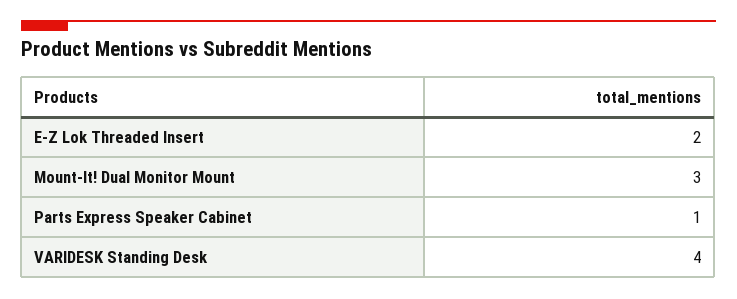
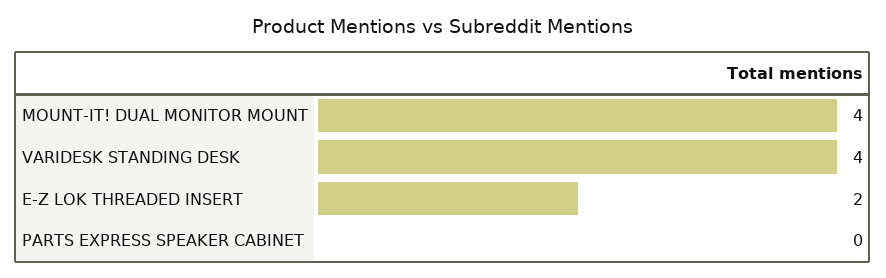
  {
    "E-Z Lok Threaded Insert": 2,
-   "Mount-It! Dual Monitor Mount": 3,
+   "Mount-It! Dual Monitor Mount": 4,
-   "Parts Express Speaker Cabinet": 1,
+   "Parts Express Speaker Cabinet": 0,
    "VARIDESK Standing Desk": 4
  }

